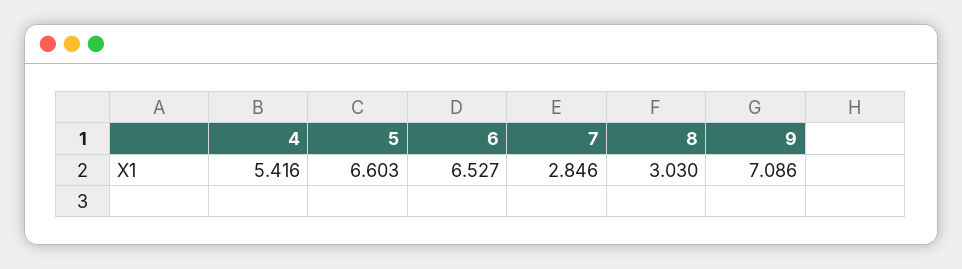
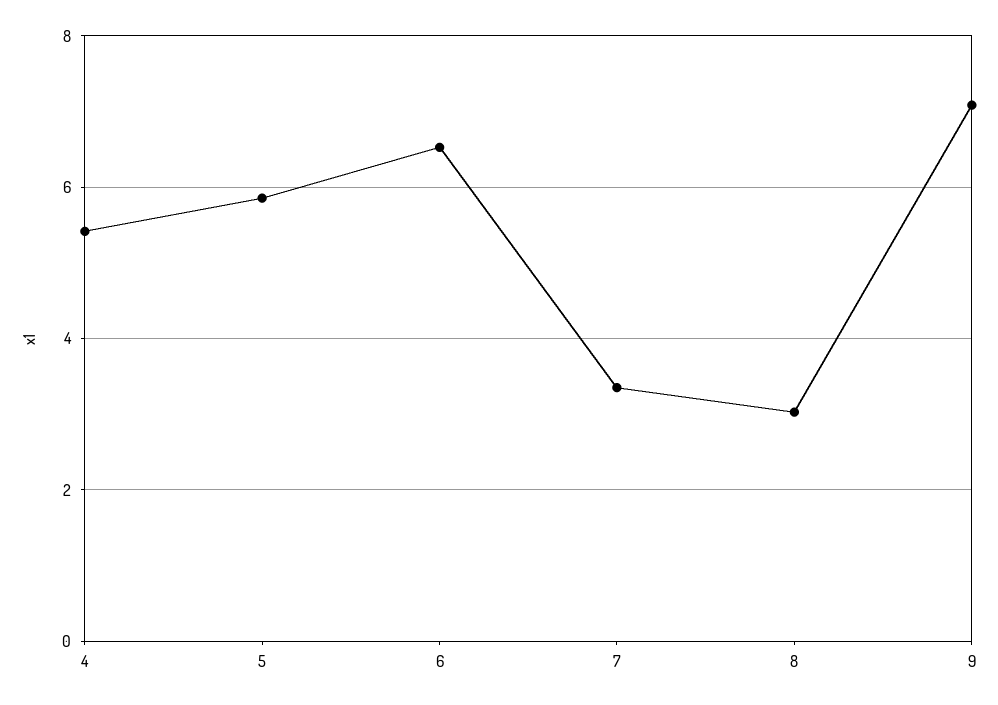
  {
    "4": 5.416,
-   "5": 6.603,
+   "5": 5.8,
    "6": 6.527,
-   "7": 2.846,
+   "7": 3.4,
    "8": 3.03,
    "9": 7.086
  }

